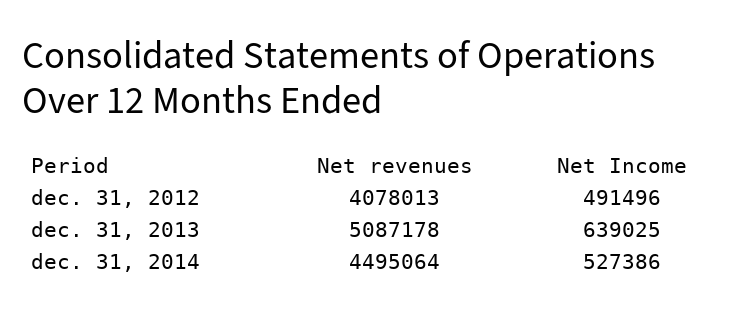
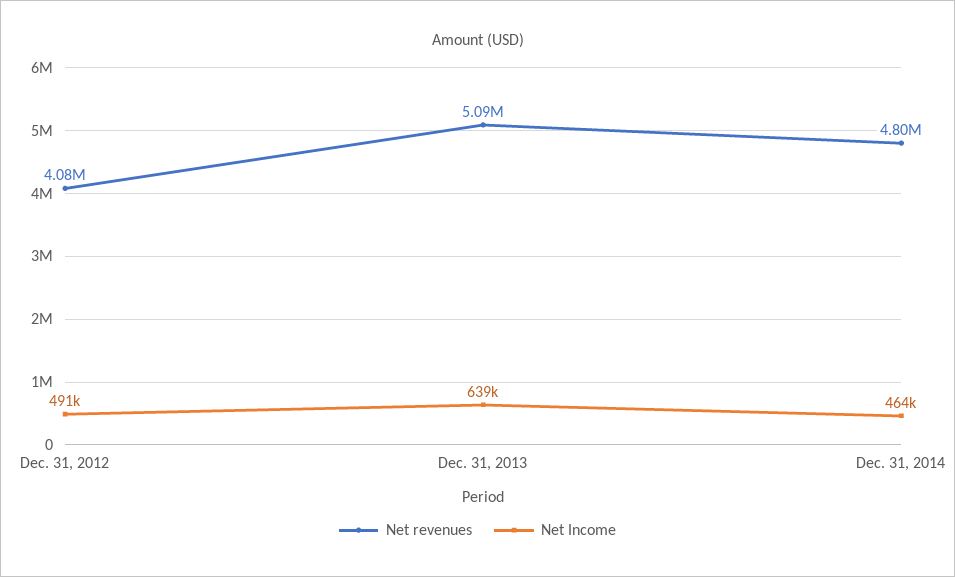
  {
    "Net revenues": {
      "dec. 31, 2012": 4078013,
      "dec. 31, 2013": 5087178,
-     "dec. 31, 2014": 4495064
+     "dec. 31, 2014": 4800000
    },
    "Net Income": {
      "dec. 31, 2012": 491496,
      "dec. 31, 2013": 639025,
-     "dec. 31, 2014": 527386
+     "dec. 31, 2014": 464000
    }
  }

